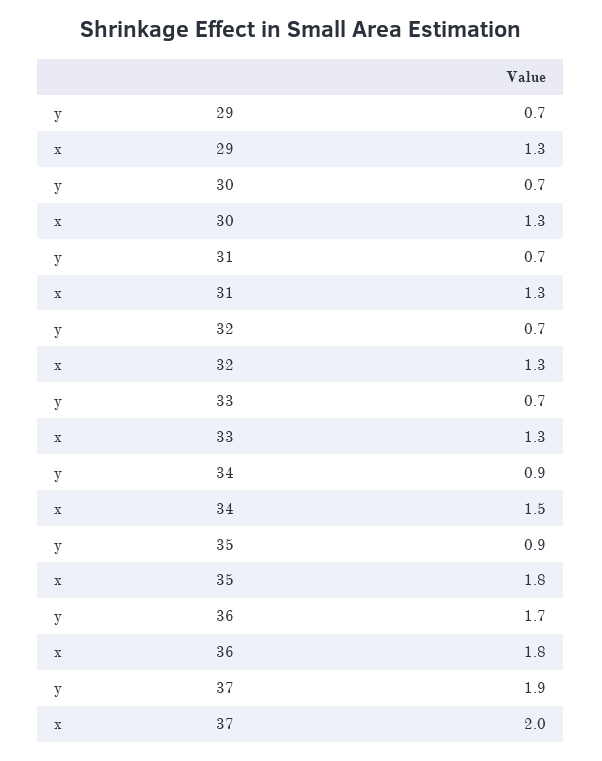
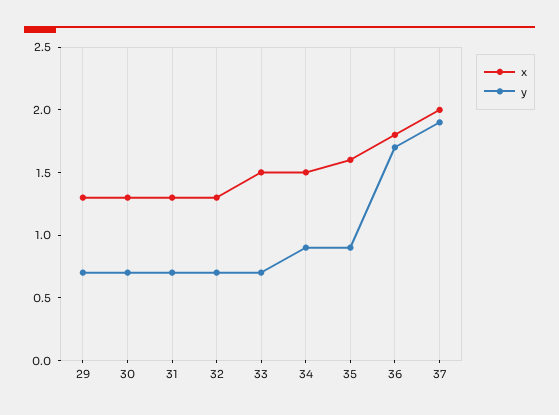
  {
    "y": {
      "29": 0.7,
      "30": 0.7,
      "31": 0.7,
      "32": 0.7,
      "33": 0.7,
      "34": 0.9,
      "35": 0.9,
      "36": 1.7,
      "37": 1.9
    },
    "x": {
      "29": 1.3,
      "30": 1.3,
      "31": 1.3,
      "32": 1.3,
-     "33": 1.3,
+     "33": 1.5,
      "34": 1.5,
-     "35": 1.8,
+     "35": 1.6,
      "36": 1.8,
      "37": 2
    }
  }

